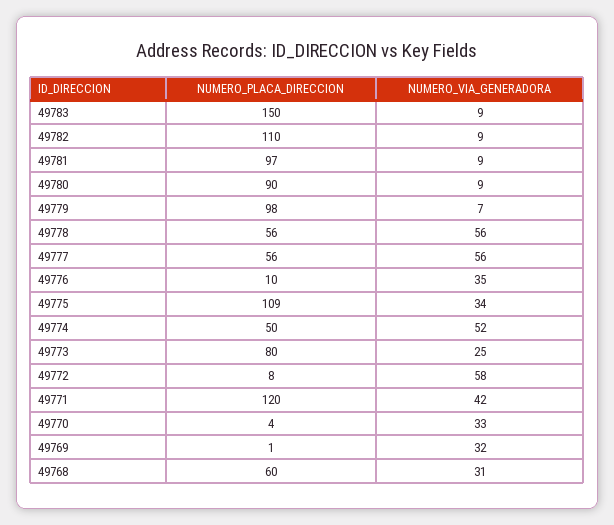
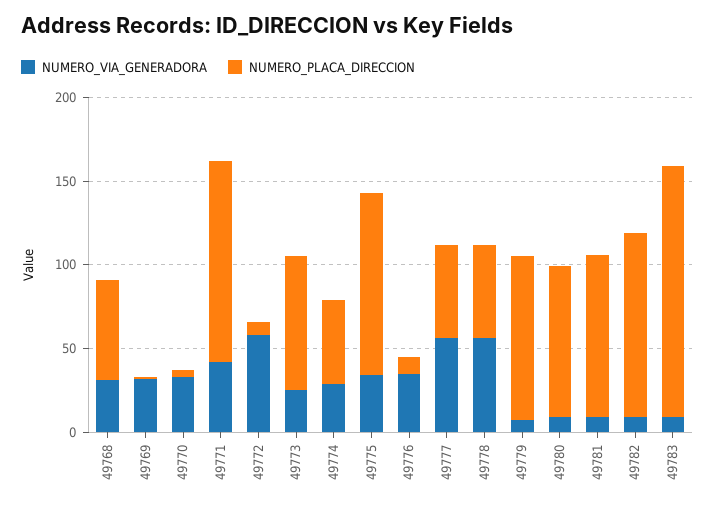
  {
    "NUMERO_PLACA_DIRECCION": {
      "49783": 150,
      "49782": 110,
      "49781": 97,
      "49780": 90,
      "49779": 98,
      "49778": 56,
      "49777": 56,
      "49776": 10,
      "49775": 109,
      "49774": 50,
      "49773": 80,
      "49772": 8,
      "49771": 120,
      "49770": 4,
      "49769": 1,
      "49768": 60
    },
    "NUMERO_VIA_GENERADORA": {
      "49783": 9,
      "49782": 9,
      "49781": 9,
      "49780": 9,
      "49779": 7,
      "49778": 56,
      "49777": 56,
      "49776": 35,
      "49775": 34,
-     "49774": 52,
+     "49774": 30,
      "49773": 25,
      "49772": 58,
      "49771": 42,
      "49770": 33,
      "49769": 32,
      "49768": 31
    }
  }

